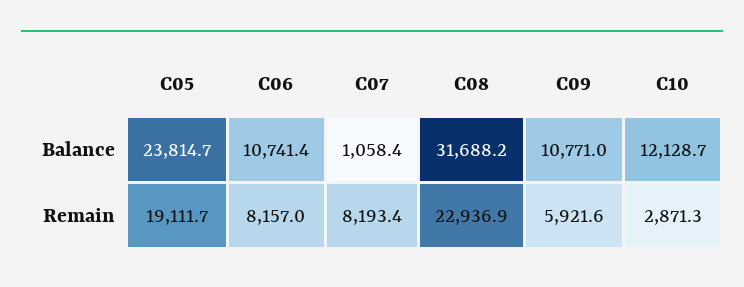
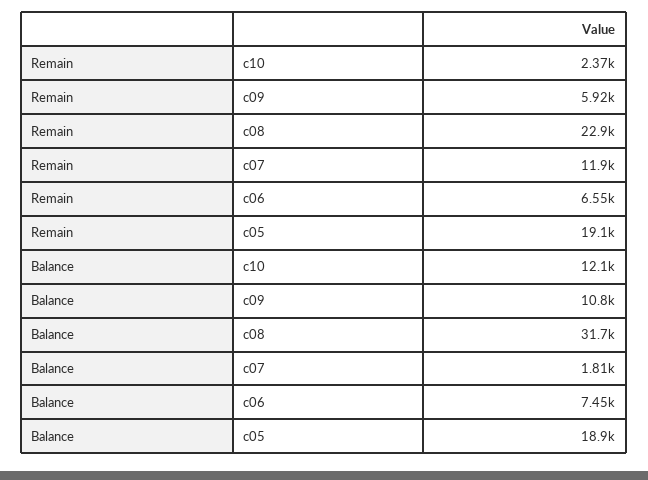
  {
    "C05": {
-     "Balance": 23814.7,
+     "Balance": 18900,
      "Remain": 19111.7
    },
    "C06": {
-     "Balance": 10741.4,
+     "Balance": 7450,
-     "Remain": 8157
+     "Remain": 6550
    },
    "C07": {
-     "Balance": 1058.4,
+     "Balance": 1810,
-     "Remain": 8193.4
+     "Remain": 11900
    },
    "C08": {
      "Balance": 31688.2,
      "Remain": 22936.9
    },
    "C09": {
      "Balance": 10771,
      "Remain": 5921.6
    },
    "C10": {
      "Balance": 12128.7,
-     "Remain": 2871.3
+     "Remain": 2370
    }
  }

